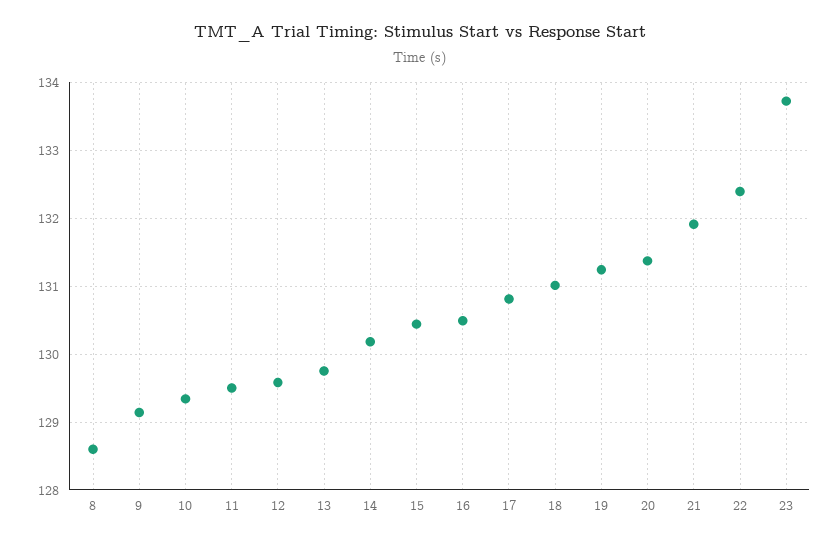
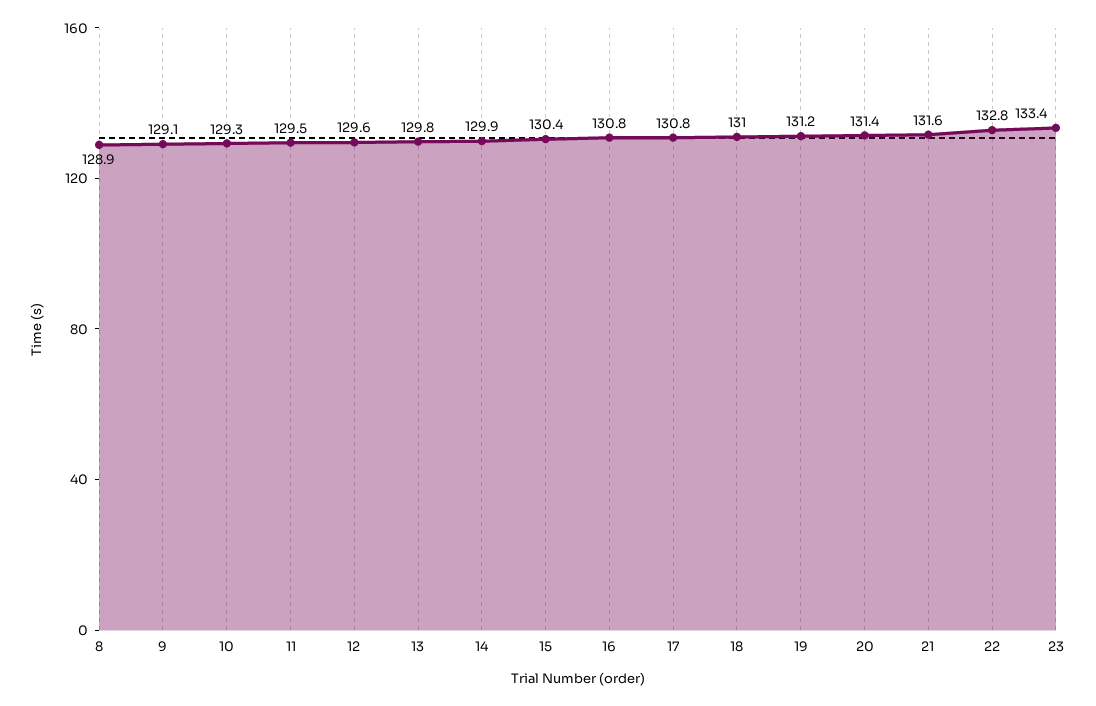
  {
-   "8": 128.6,
+   "8": 128.9,
    "9": 129.1,
    "10": 129.3,
    "11": 129.5,
    "12": 129.6,
    "13": 129.8,
-   "14": 130.2,
+   "14": 129.9,
    "15": 130.4,
-   "16": 130.5,
+   "16": 130.8,
    "17": 130.8,
    "18": 131,
    "19": 131.2,
    "20": 131.4,
-   "21": 131.9,
+   "21": 131.6,
-   "22": 132.4,
+   "22": 132.8,
-   "23": 133.7
+   "23": 133.4
  }

